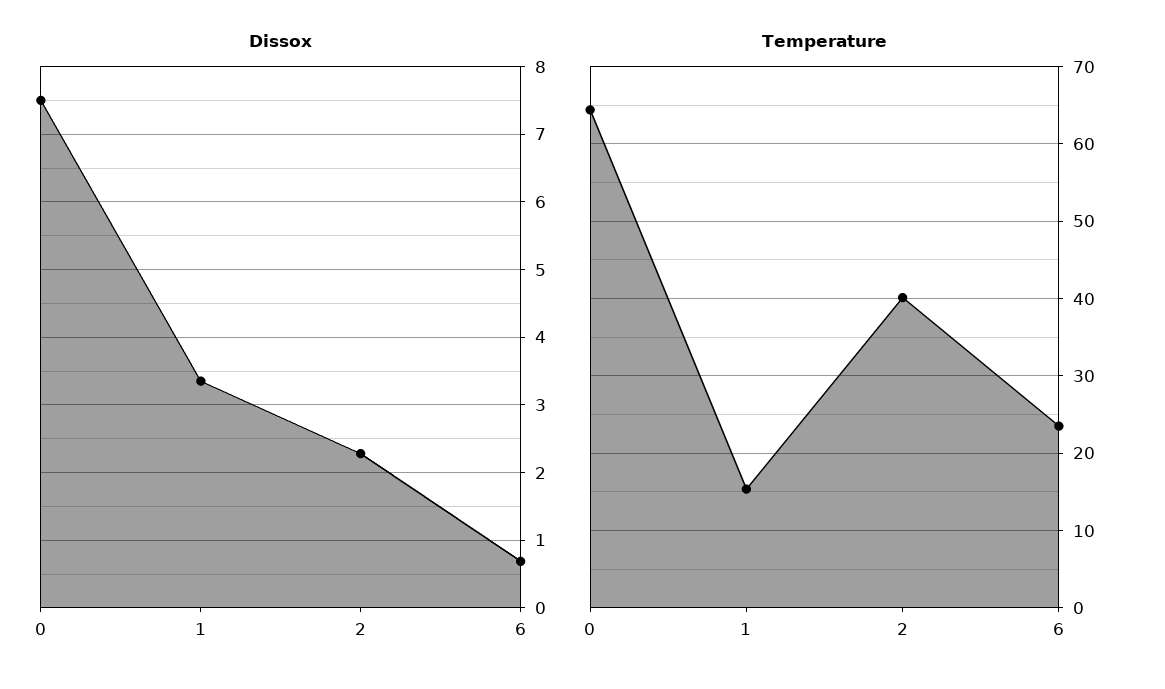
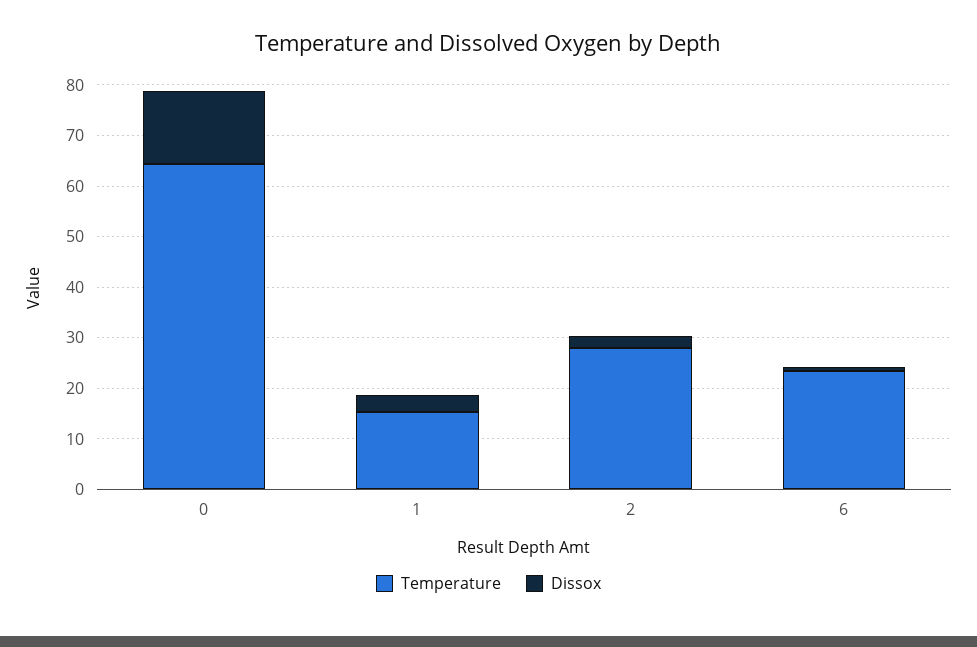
  {
    "Dissox": {
-     "0": 7.5,
+     "0": 14,
      "1": 3.4,
      "2": 2.3,
      "6": 0.7
    },
    "Temperature": {
      "0": 64,
      "1": 15,
-     "2": 40,
+     "2": 28,
      "6": 24
    }
  }

